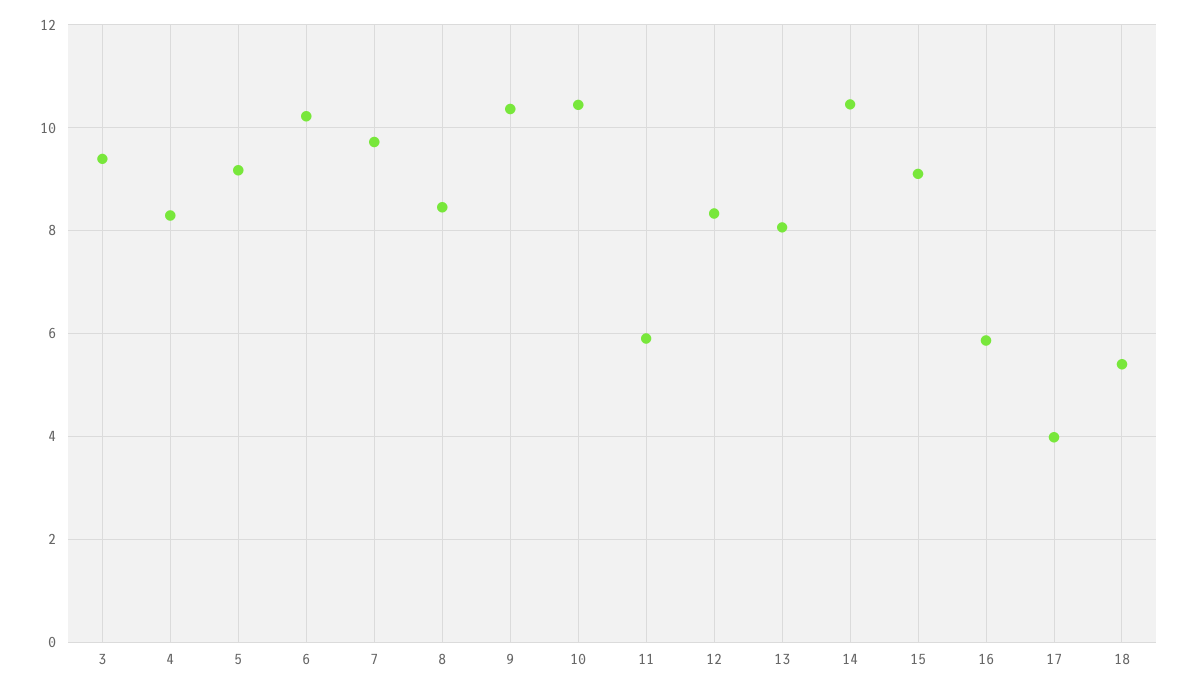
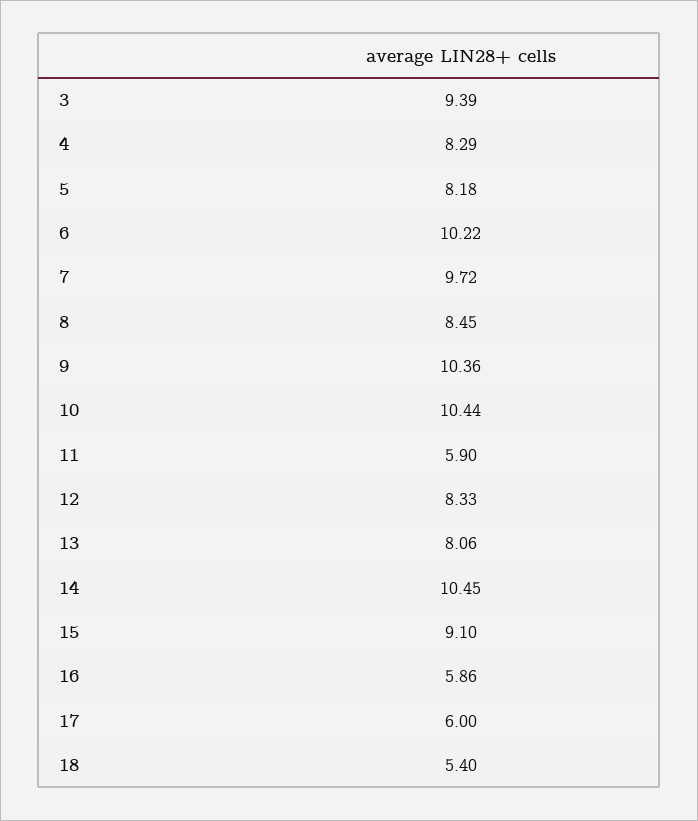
  {
    "3": 9.39,
    "4": 8.29,
-   "5": 9.2,
+   "5": 8.18,
    "6": 10.22,
    "7": 9.72,
    "8": 8.45,
    "9": 10.36,
    "10": 10.44,
    "11": 5.9,
    "12": 8.33,
    "13": 8.06,
    "14": 10.45,
    "15": 9.1,
    "16": 5.86,
-   "17": 4,
+   "17": 6,
    "18": 5.4
  }

